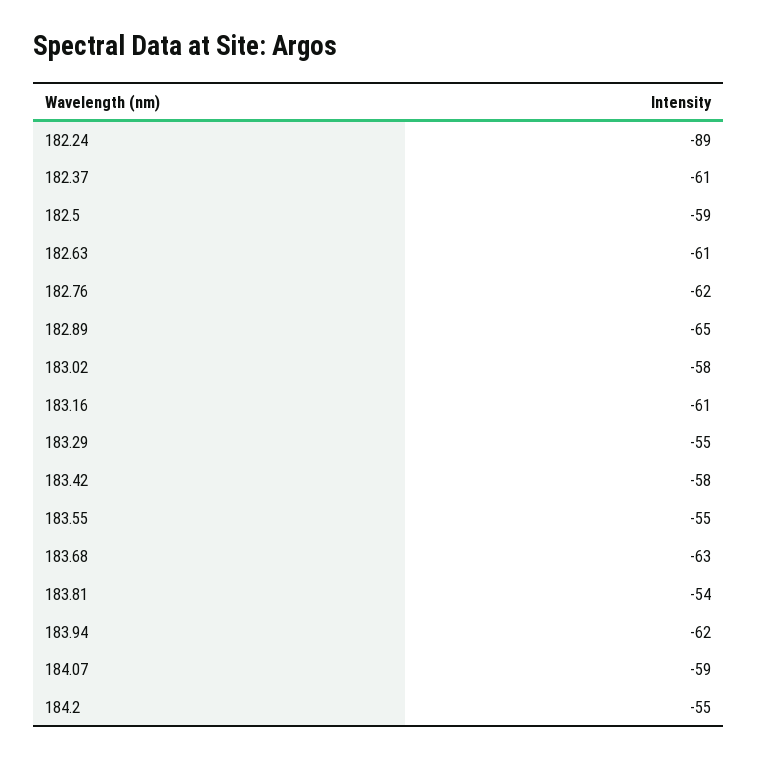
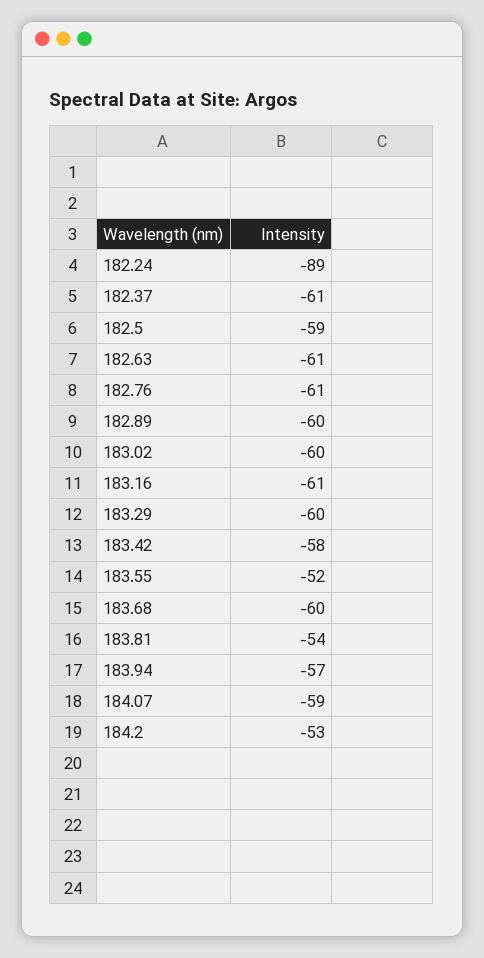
  {
    "182.24": -89,
    "182.37": -61,
    "182.5": -59,
    "182.63": -61,
-   "182.76": -62,
+   "182.76": -61,
-   "182.89": -65,
+   "182.89": -60,
-   "183.02": -58,
+   "183.02": -60,
    "183.16": -61,
-   "183.29": -55,
+   "183.29": -60,
    "183.42": -58,
-   "183.55": -55,
+   "183.55": -52,
-   "183.68": -63,
+   "183.68": -60,
    "183.81": -54,
-   "183.94": -62,
+   "183.94": -57,
    "184.07": -59,
-   "184.2": -55
+   "184.2": -53
  }

